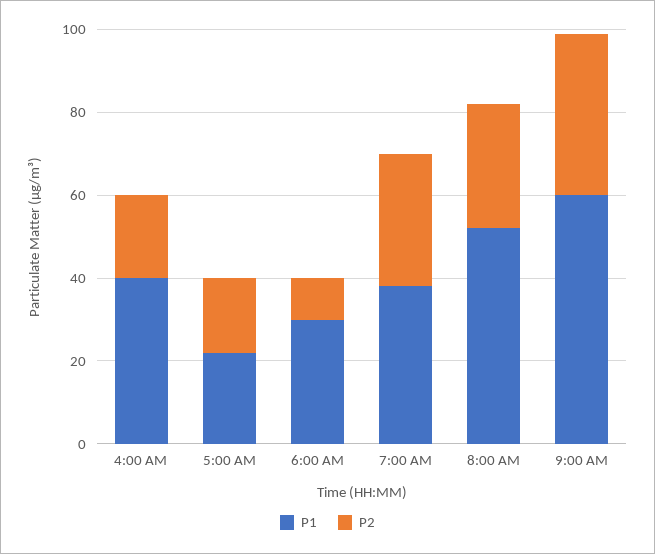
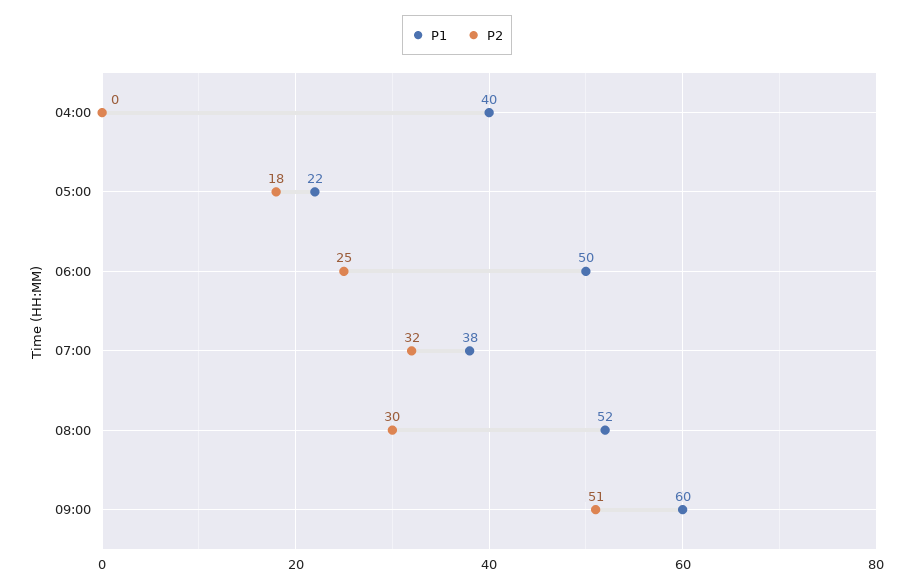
  {
    "P1": {
      "4:00 AM": 40,
      "5:00 AM": 22,
-     "6:00 AM": 30,
+     "6:00 AM": 50,
      "7:00 AM": 38,
      "8:00 AM": 52,
      "9:00 AM": 60
    },
    "P2": {
-     "4:00 AM": 20,
+     "4:00 AM": 0,
      "5:00 AM": 18,
-     "6:00 AM": 10,
+     "6:00 AM": 25,
      "7:00 AM": 32,
      "8:00 AM": 30,
-     "9:00 AM": 40
+     "9:00 AM": 51
    }
  }

